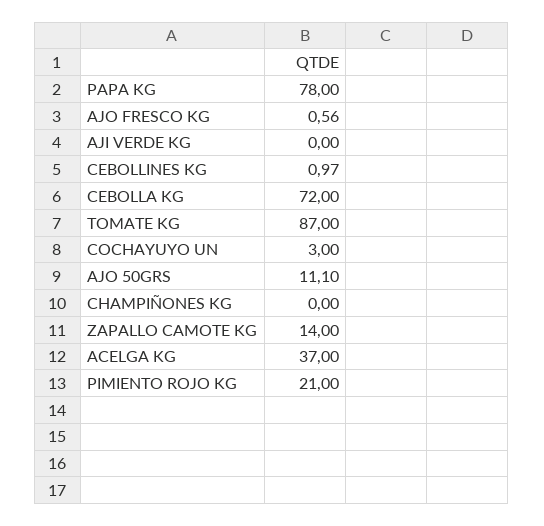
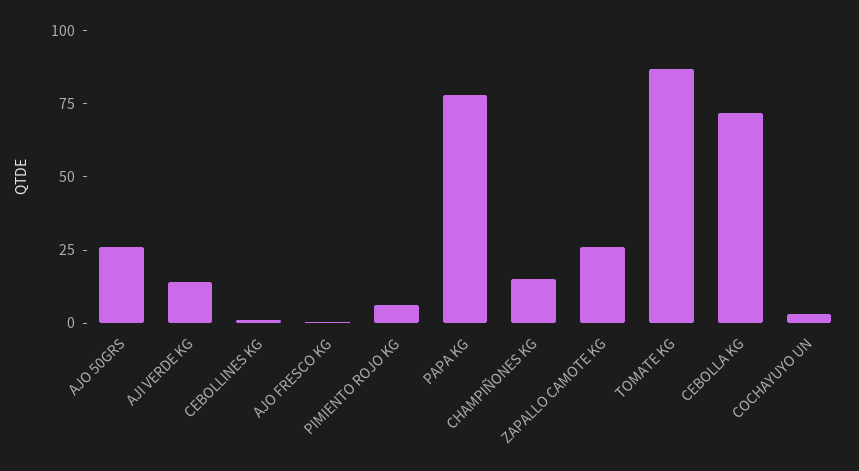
  {
    "PAPA KG": 78,
    "AJO FRESCO KG": 0.56,
-   "AJI VERDE KG": 0,
+   "AJI VERDE KG": 15,
    "CEBOLLINES KG": 0.97,
    "CEBOLLA KG": 72,
    "TOMATE KG": 87,
    "COCHAYUYO UN": 3,
-   "AJO 50GRS": 11.1,
+   "AJO 50GRS": 25,
-   "CHAMPIÑONES KG": 0,
+   "CHAMPIÑONES KG": 15,
-   "ZAPALLO CAMOTE KG": 14,
+   "ZAPALLO CAMOTE KG": 25,
-   "ACELGA KG": 37,
-   "PIMIENTO ROJO KG": 21
+   "PIMIENTO ROJO KG": 5
  }

